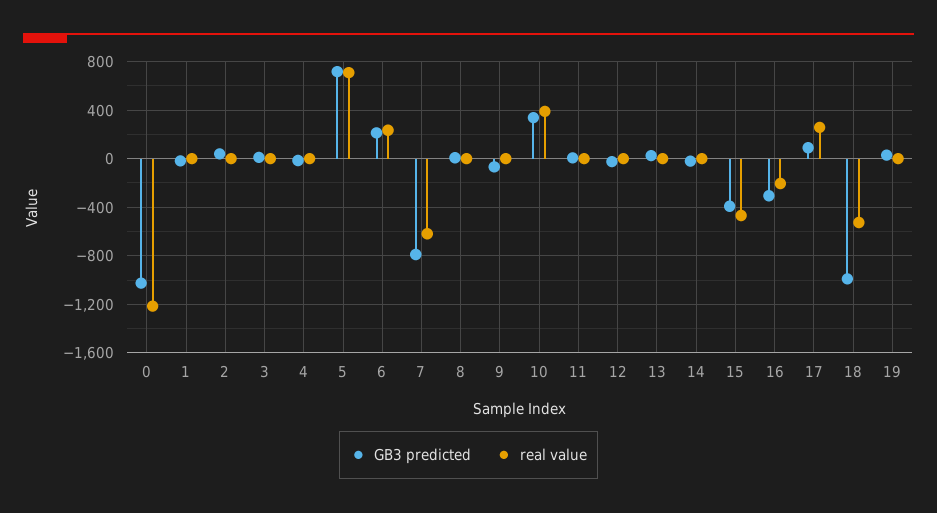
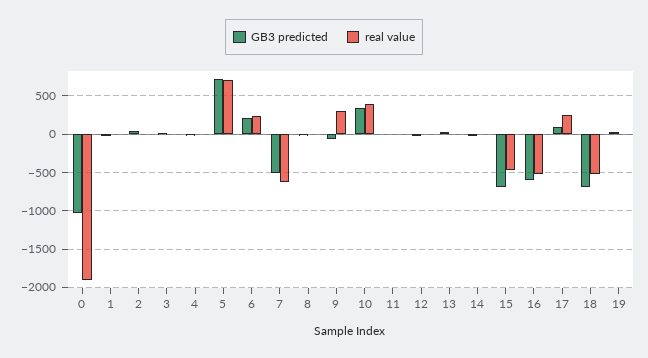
  {
    "GB3 predicted": {
      "0": -1050,
      "1": 0,
      "2": 50,
      "3": 0,
      "4": 0,
      "5": 700,
      "6": 200,
-     "7": -800,
+     "7": -500,
      "8": 0,
      "9": -50,
      "10": 350,
      "11": 0,
      "12": 0,
      "13": 0,
      "14": 0,
-     "15": -400,
+     "15": -700,
-     "16": -300,
+     "16": -600,
      "17": 100,
-     "18": -1000,
+     "18": -700,
      "19": 50
    },
    "real value": {
-     "0": -1200,
+     "0": -1900,
      "1": 0,
      "2": 0,
      "3": 0,
      "4": 0,
      "5": 700,
      "6": 250,
      "7": -600,
      "8": 0,
-     "9": 0,
+     "9": 300,
      "10": 400,
      "11": 0,
      "12": 0,
      "13": 0,
      "14": 0,
      "15": -450,
-     "16": -200,
+     "16": -500,
      "17": 250,
      "18": -550,
      "19": 0
    }
  }

